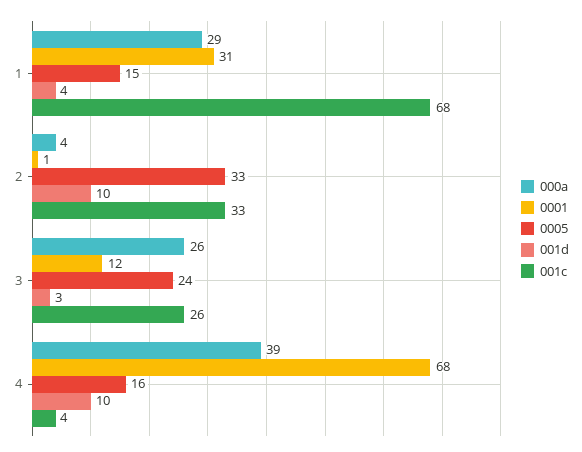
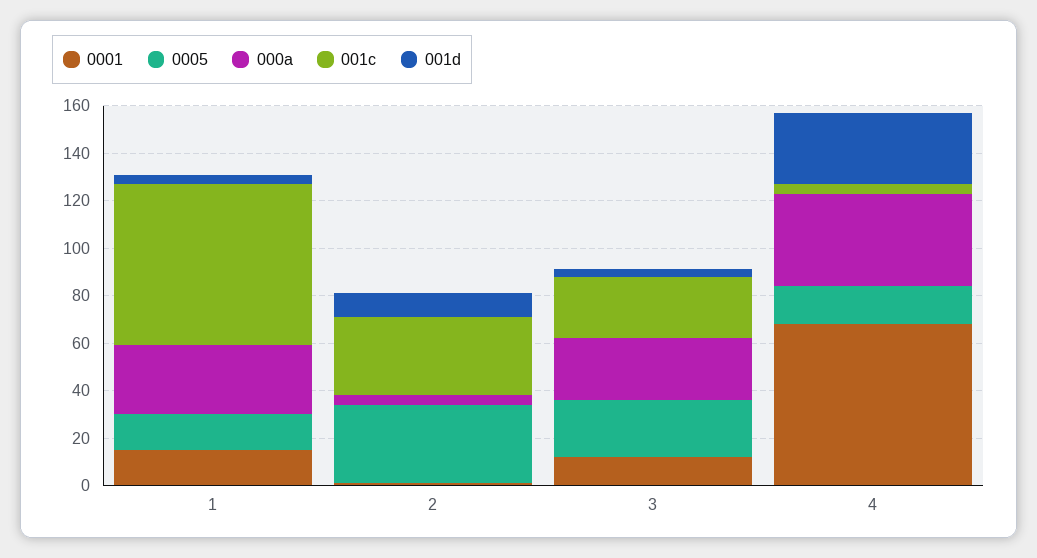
  {
    "000a": {
      "1": 29,
      "2": 4,
      "3": 26,
      "4": 39
    },
    "0001": {
-     "1": 31,
+     "1": 15,
      "2": 1,
      "3": 12,
      "4": 68
    },
    "0005": {
      "1": 15,
      "2": 33,
      "3": 24,
      "4": 16
    },
    "001d": {
      "1": 4,
      "2": 10,
      "3": 3,
-     "4": 10
+     "4": 30
    },
    "001c": {
      "1": 68,
      "2": 33,
      "3": 26,
      "4": 4
    }
  }

